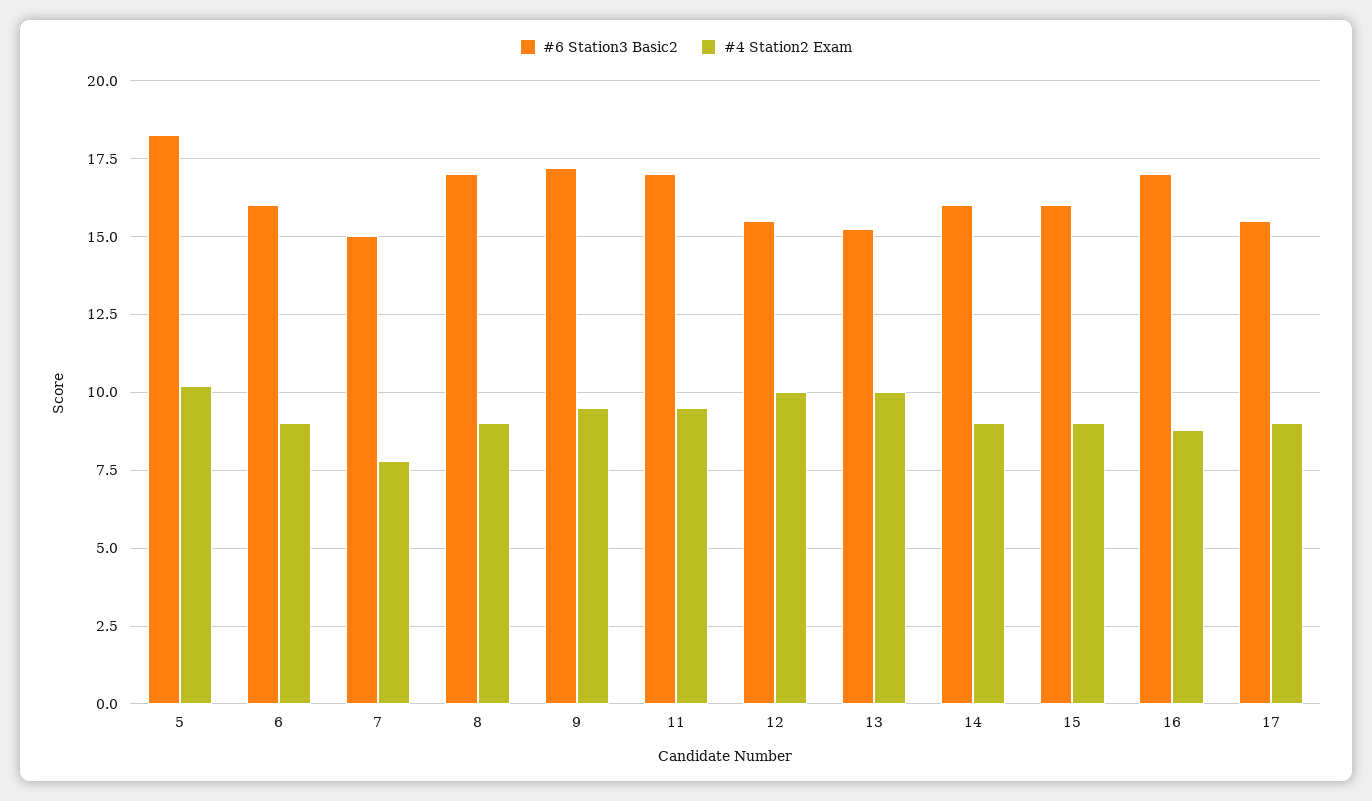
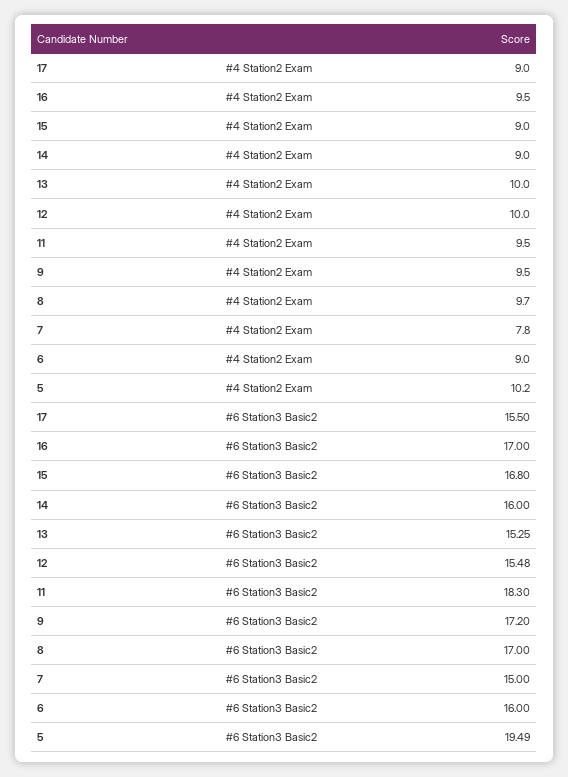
  {
    "#6 Station3 Basic2": {
-     "5": 18.25,
+     "5": 19.49,
      "6": 16,
      "7": 15,
      "8": 17,
      "9": 17.2,
-     "11": 17,
+     "11": 18.3,
      "12": 15.48,
      "13": 15.25,
      "14": 16,
-     "15": 16,
+     "15": 16.8,
      "16": 17,
      "17": 15.5
    },
    "#4 Station2 Exam": {
      "5": 10.2,
      "6": 9,
      "7": 7.8,
-     "8": 9,
+     "8": 9.7,
      "9": 9.5,
      "11": 9.5,
      "12": 10,
      "13": 10,
      "14": 9,
      "15": 9,
-     "16": 8.75,
+     "16": 9.5,
      "17": 9
    }
  }

